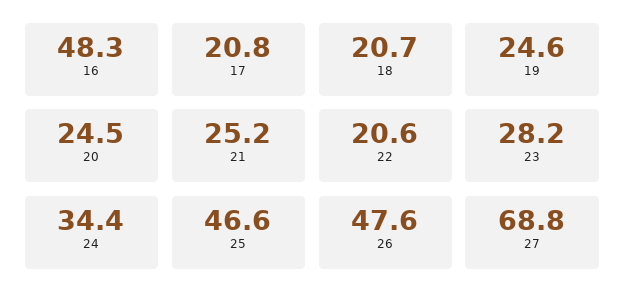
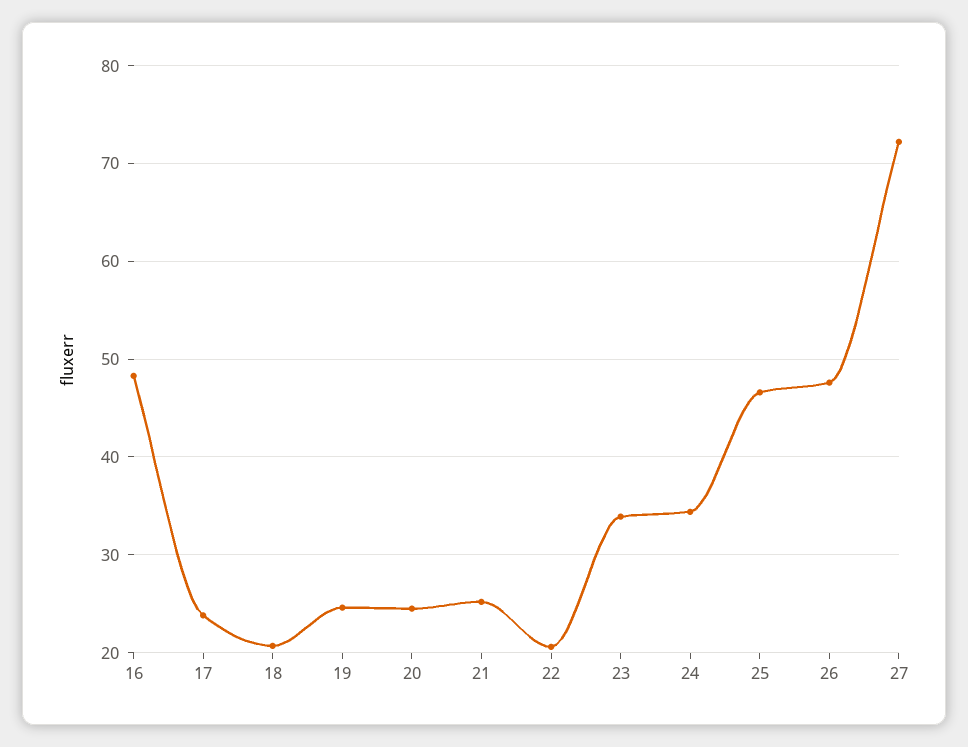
  {
    "16": 48.3,
-   "17": 20.8,
+   "17": 24,
    "18": 20.7,
    "19": 24.6,
    "20": 24.5,
    "21": 25.2,
    "22": 20.6,
-   "23": 28.2,
+   "23": 34,
    "24": 34.4,
    "25": 46.6,
    "26": 47.6,
-   "27": 68.8
+   "27": 72
  }

